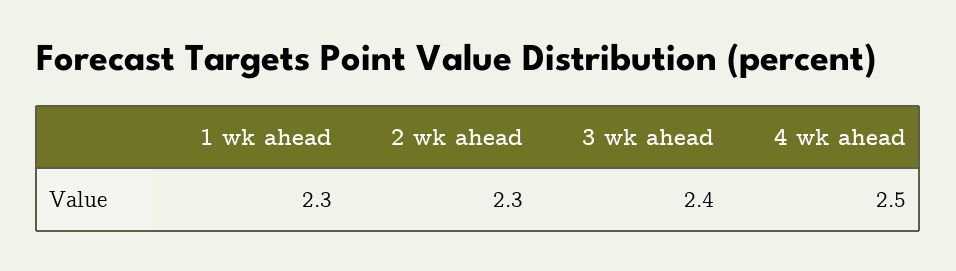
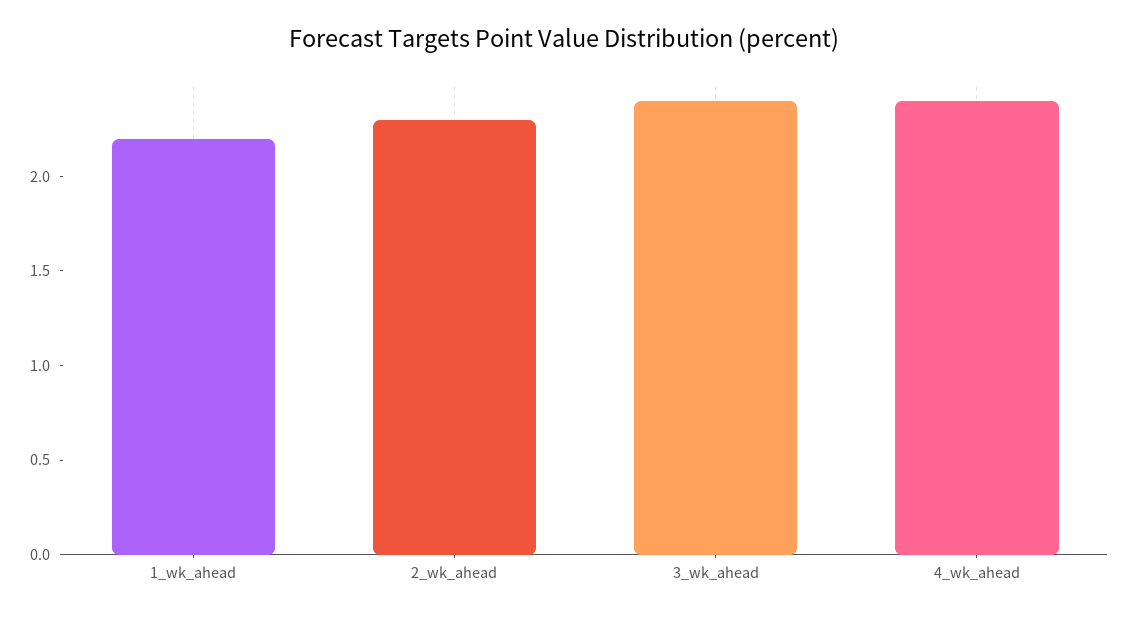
  {
-   "1 wk ahead": 2.3,
+   "1 wk ahead": 2.2,
    "2 wk ahead": 2.3,
    "3 wk ahead": 2.4,
-   "4 wk ahead": 2.5
+   "4 wk ahead": 2.4
  }

